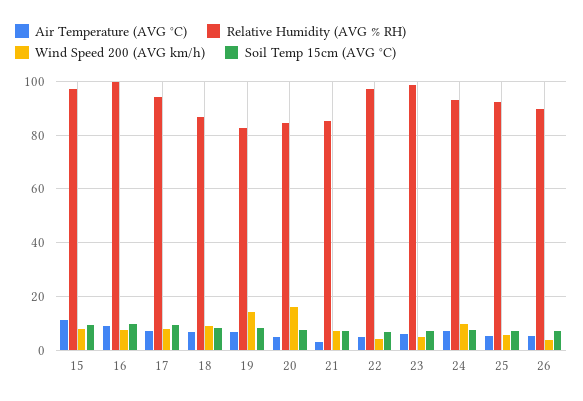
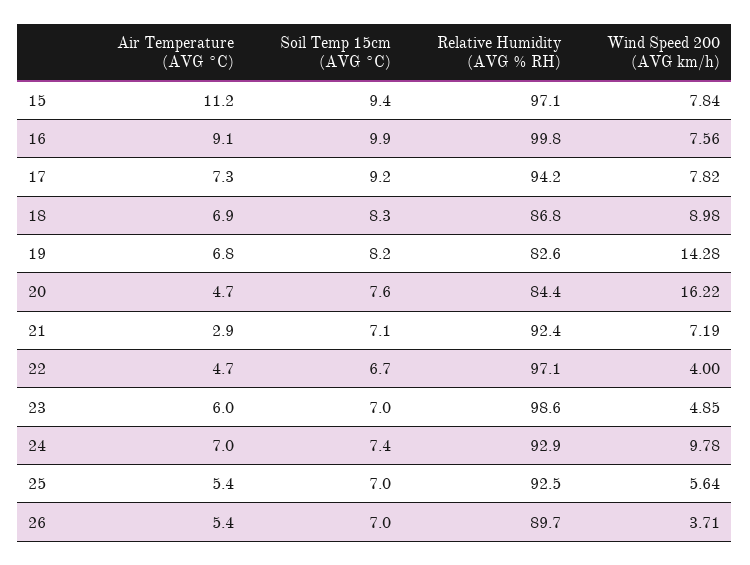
  {
    "Air Temperature (AVG °C)": {
      "15": 11.2,
      "16": 9.1,
      "17": 7.3,
      "18": 6.9,
      "19": 6.8,
      "20": 4.7,
      "21": 2.9,
      "22": 4.7,
      "23": 6,
      "24": 7,
      "25": 5.4,
      "26": 5.4
    },
    "Relative Humidity (AVG % RH)": {
      "15": 97.1,
      "16": 99.8,
      "17": 94.2,
      "18": 86.8,
      "19": 82.6,
      "20": 84.4,
-     "21": 85,
+     "21": 92.4,
      "22": 97.1,
      "23": 98.6,
      "24": 92.9,
      "25": 92.5,
      "26": 89.7
    },
    "Wind Speed 200 (AVG km/h)": {
      "15": 7.84,
      "16": 7.56,
      "17": 7.82,
      "18": 8.98,
      "19": 14.28,
      "20": 16.22,
      "21": 7.19,
      "22": 4,
      "23": 4.85,
      "24": 9.78,
      "25": 5.64,
      "26": 3.71
    },
    "Soil Temp 15cm (AVG °C)": {
      "15": 9.4,
      "16": 9.9,
      "17": 9.2,
      "18": 8.3,
      "19": 8.2,
      "20": 7.6,
      "21": 7.1,
      "22": 6.7,
      "23": 7,
      "24": 7.4,
      "25": 7,
      "26": 7
    }
  }

